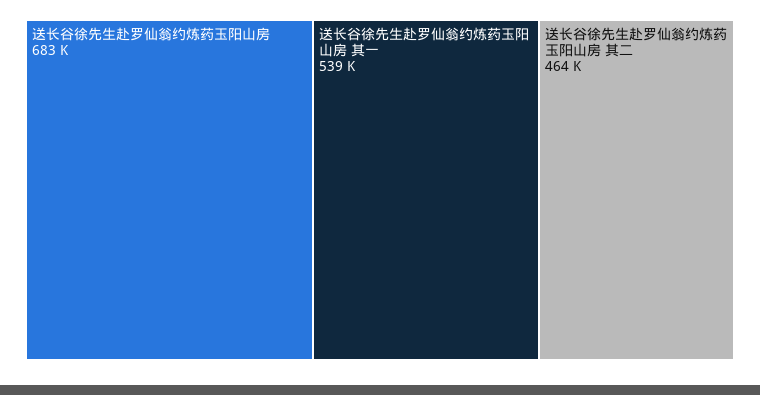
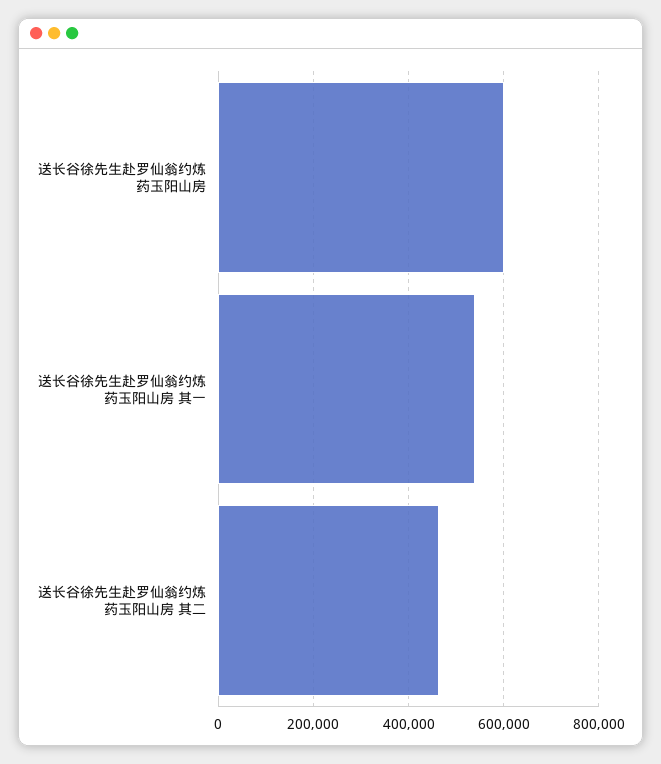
  {
-   "送长谷徐先生赴罗仙翁约炼药玉阳山房": 683000,
+   "送长谷徐先生赴罗仙翁约炼药玉阳山房": 600000,
    "送长谷徐先生赴罗仙翁约炼药玉阳山房 其一": 539000,
    "送长谷徐先生赴罗仙翁约炼药玉阳山房 其二": 464000
  }

